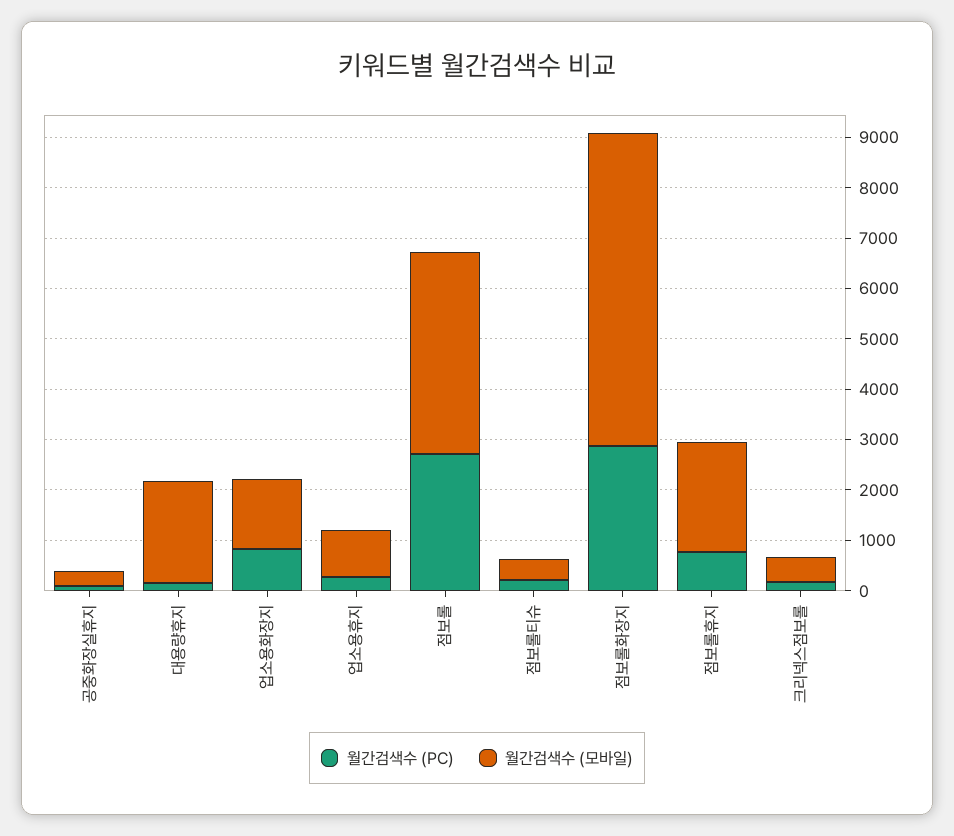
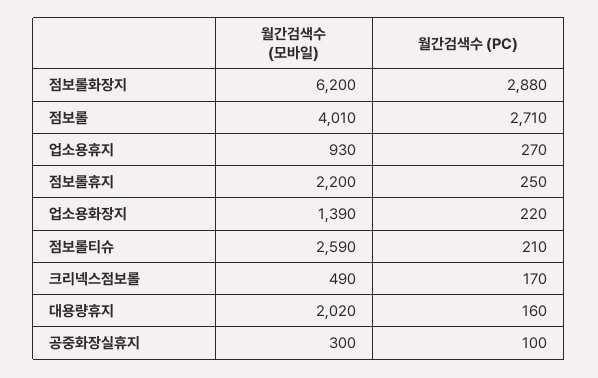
  {
    "월간검색수 (PC)": {
      "공중화장실휴지": 100,
      "대용량휴지": 160,
-     "업소용화장지": 800,
+     "업소용화장지": 220,
      "업소용휴지": 270,
      "점보롤": 2710,
      "점보롤티슈": 210,
      "점보롤화장지": 2880,
-     "점보롤휴지": 800,
+     "점보롤휴지": 250,
      "크리넥스점보롤": 170
    },
    "월간검색수 (모바일)": {
      "공중화장실휴지": 300,
      "대용량휴지": 2020,
      "업소용화장지": 1390,
      "업소용휴지": 930,
      "점보롤": 4010,
-     "점보롤티슈": 400,
+     "점보롤티슈": 2590,
      "점보롤화장지": 6200,
      "점보롤휴지": 2200,
      "크리넥스점보롤": 490
    }
  }

